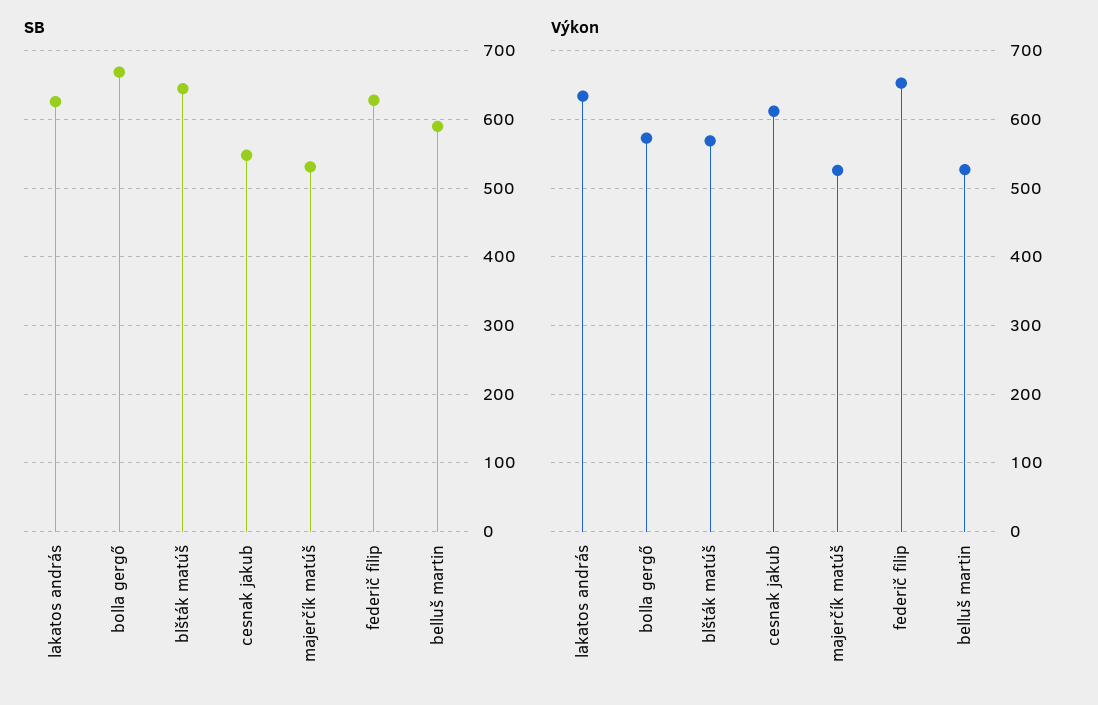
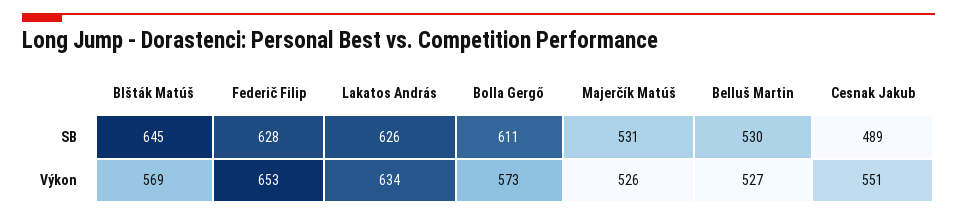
  {
    "SB": {
      "lakatos andrás": 626,
-     "bolla gergő": 670,
+     "bolla gergő": 611,
      "blšták matúš": 645,
-     "cesnak jakub": 550,
+     "cesnak jakub": 489,
      "majerčík matúš": 531,
      "federič filip": 628,
-     "belluš martin": 590
+     "belluš martin": 530
    },
    "Výkon": {
      "lakatos andrás": 634,
      "bolla gergő": 573,
      "blšták matúš": 569,
-     "cesnak jakub": 610,
+     "cesnak jakub": 551,
      "majerčík matúš": 526,
      "federič filip": 653,
      "belluš martin": 527
    }
  }

